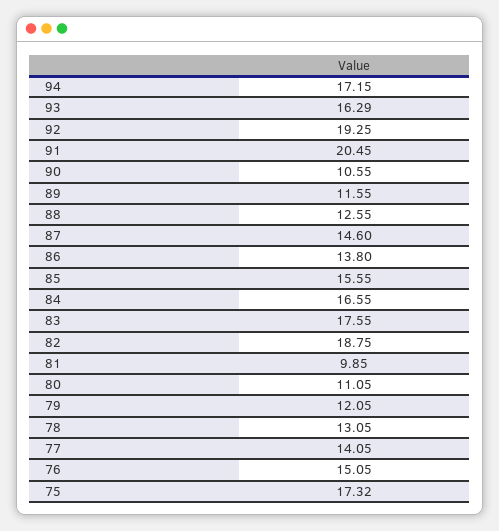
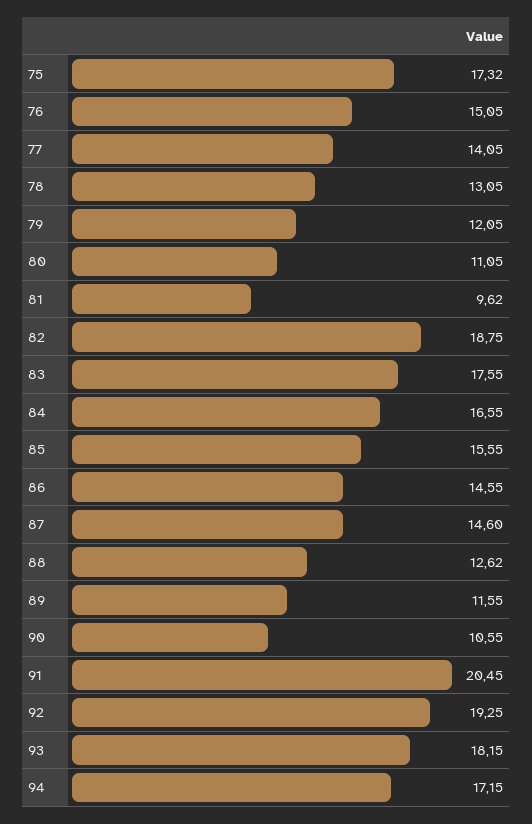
  {
    "94": 17.15,
-   "93": 16.29,
+   "93": 18.15,
    "92": 19.25,
    "91": 20.45,
    "90": 10.55,
    "89": 11.55,
-   "88": 12.55,
+   "88": 12.62,
    "87": 14.6,
-   "86": 13.8,
+   "86": 14.55,
    "85": 15.55,
    "84": 16.55,
    "83": 17.55,
    "82": 18.75,
-   "81": 9.85,
+   "81": 9.62,
    "80": 11.05,
    "79": 12.05,
    "78": 13.05,
    "77": 14.05,
    "76": 15.05,
    "75": 17.32
  }

